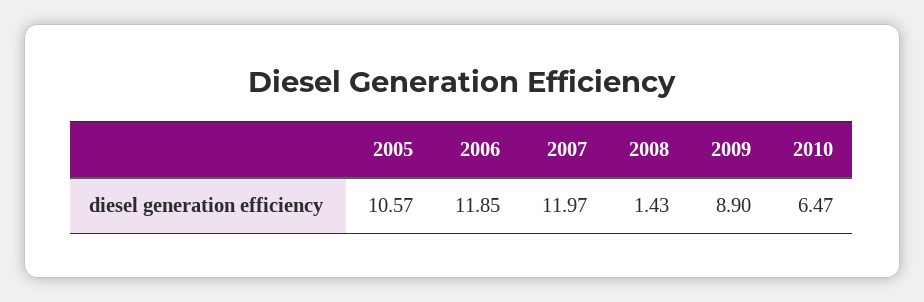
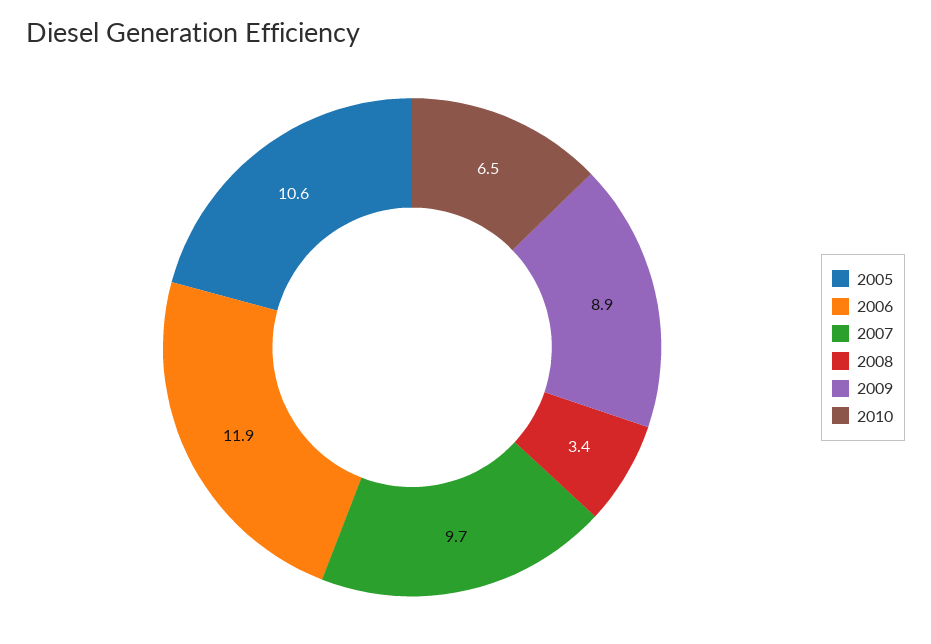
  {
    "2005": 10.57,
    "2006": 11.85,
-   "2007": 11.97,
+   "2007": 9.7,
-   "2008": 1.43,
+   "2008": 3.4,
    "2009": 8.9,
    "2010": 6.47
  }

